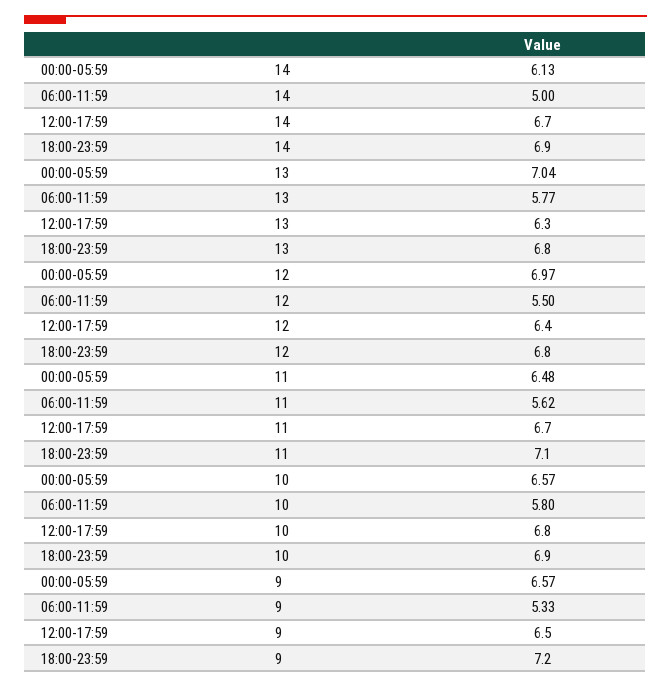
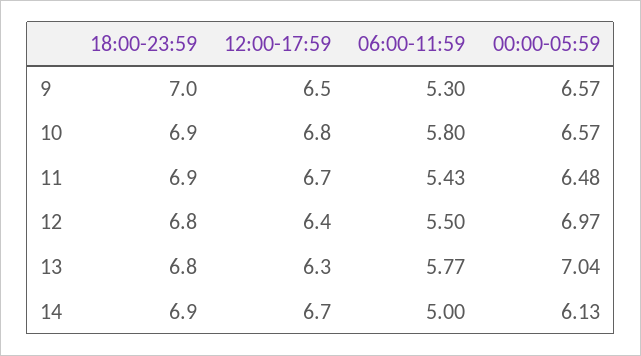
  {
    "00:00-05:59": {
      "14": 6.13,
      "13": 7.04,
      "12": 6.97,
      "11": 6.48,
      "10": 6.57,
      "9": 6.57
    },
    "06:00-11:59": {
      "14": 5,
      "13": 5.77,
      "12": 5.5,
-     "11": 5.62,
+     "11": 5.43,
      "10": 5.8,
-     "9": 5.33
+     "9": 5.3
    },
    "12:00-17:59": {
      "14": 6.7,
      "13": 6.3,
      "12": 6.4,
      "11": 6.7,
      "10": 6.8,
      "9": 6.5
    },
    "18:00-23:59": {
      "14": 6.9,
      "13": 6.8,
      "12": 6.8,
-     "11": 7.1,
+     "11": 6.9,
      "10": 6.9,
-     "9": 7.2
+     "9": 7
    }
  }

